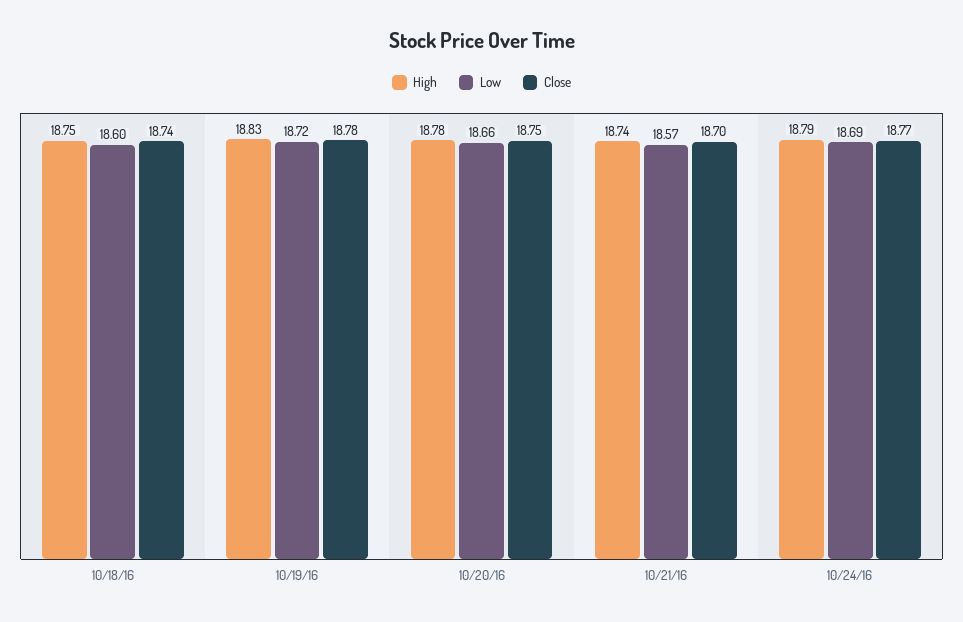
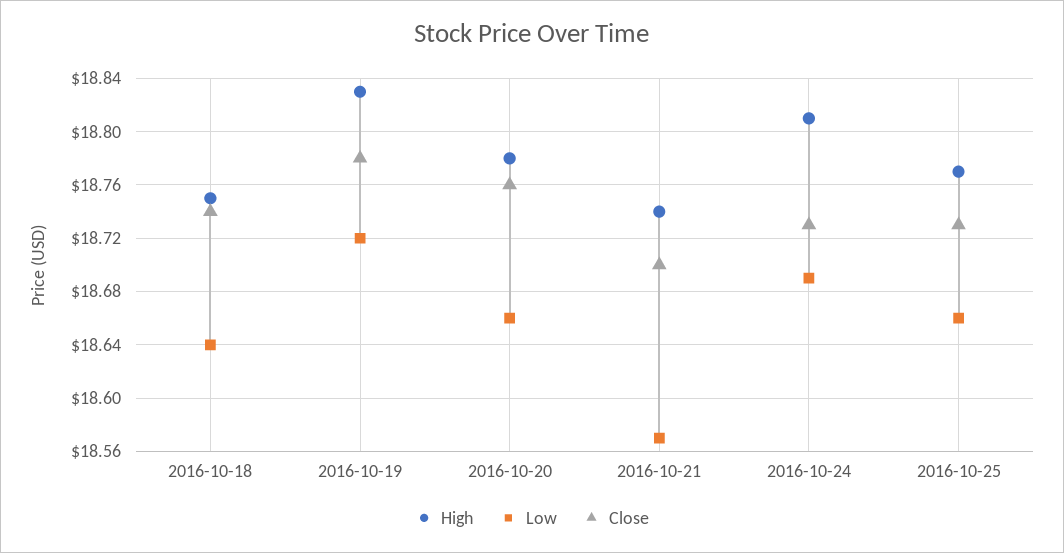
  {
    "High": {
      "10/18/16": 18.75,
      "10/19/16": 18.83,
      "10/20/16": 18.78,
      "10/21/16": 18.74,
-     "10/24/16": 18.79
+     "10/24/16": 18.81,
+     "2016-10-25": 18.77
    },
    "Low": {
-     "10/18/16": 18.6,
+     "10/18/16": 18.64,
      "10/19/16": 18.72,
      "10/20/16": 18.66,
      "10/21/16": 18.57,
-     "10/24/16": 18.69
+     "10/24/16": 18.69,
+     "2016-10-25": 18.66
    },
    "Close": {
      "10/18/16": 18.74,
      "10/19/16": 18.78,
-     "10/20/16": 18.75,
+     "10/20/16": 18.76,
      "10/21/16": 18.7,
-     "10/24/16": 18.77
+     "10/24/16": 18.73,
+     "2016-10-25": 18.73
    }
  }

